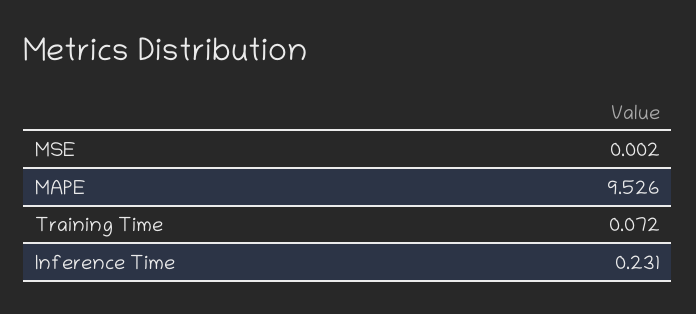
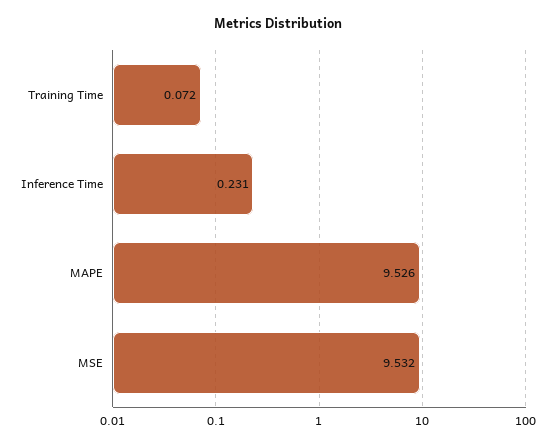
  {
-   "MSE": 0.002,
+   "MSE": 9.532,
    "MAPE": 9.526,
    "Training Time": 0.072,
    "Inference Time": 0.231
  }

